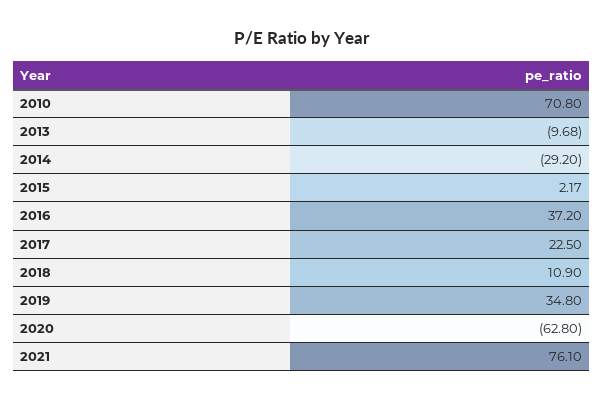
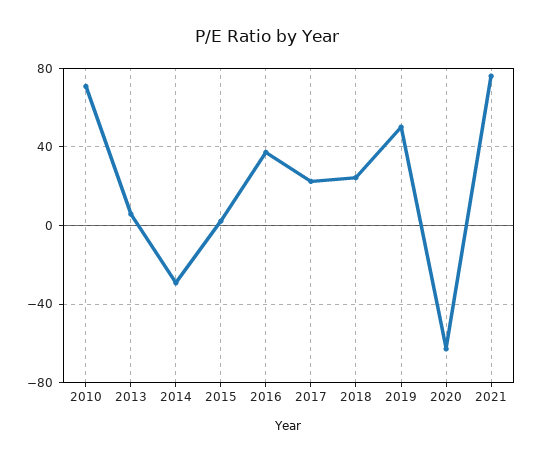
  {
    "2010": 70.8,
-   "2013": -9.68,
+   "2013": 5,
    "2014": -29.2,
    "2015": 2.17,
    "2016": 37.2,
    "2017": 22.5,
-   "2018": 10.9,
+   "2018": 25,
-   "2019": 34.8,
+   "2019": 50,
    "2020": -62.8,
    "2021": 76.1
  }

